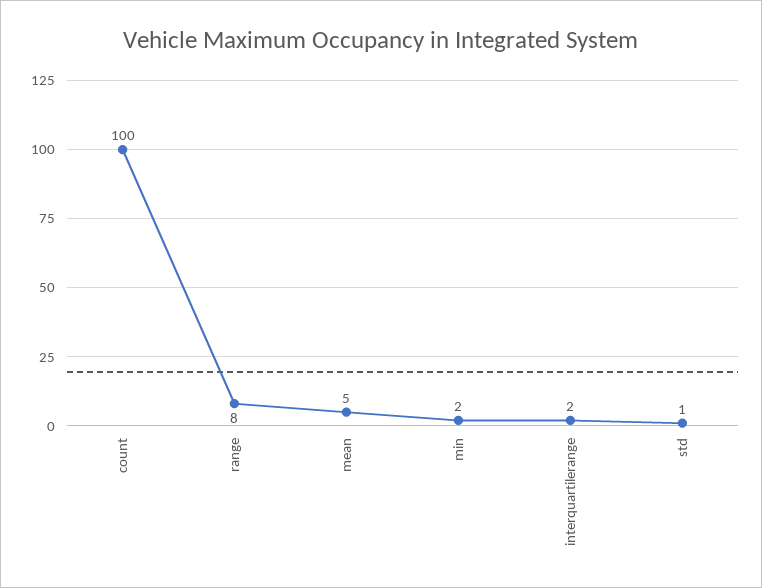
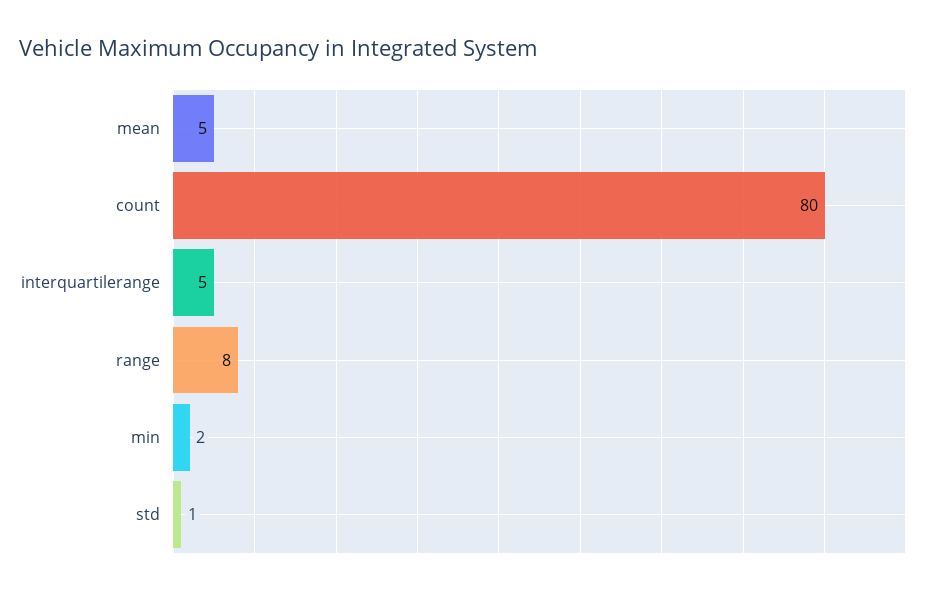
  {
-   "count": 100,
+   "count": 80,
    "range": 8,
    "mean": 5,
    "min": 2,
-   "interquartilerange": 2,
+   "interquartilerange": 5,
    "std": 1
  }

